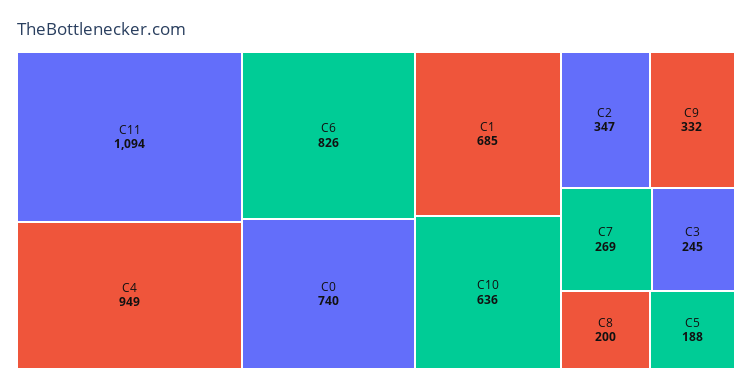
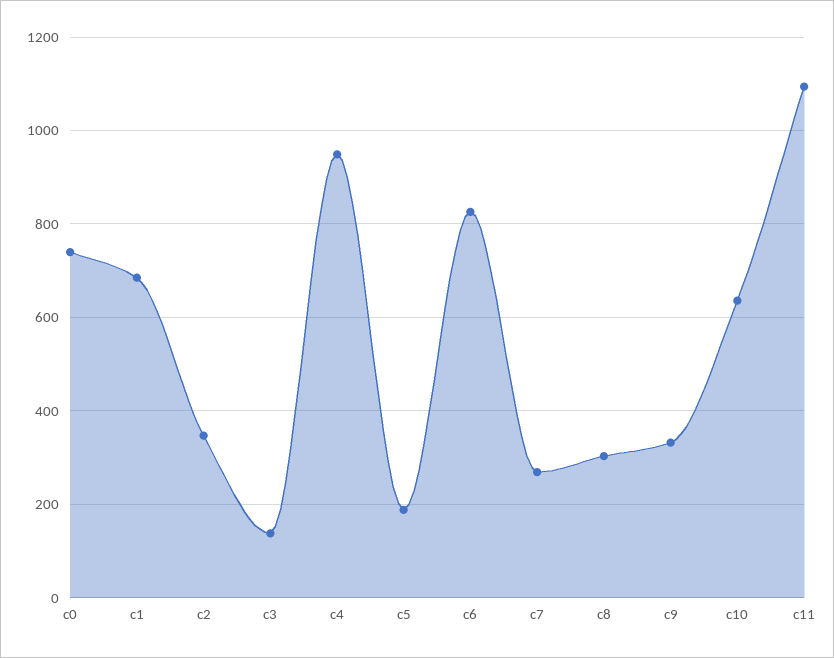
  {
    "C11": 1094,
    "C4": 949,
    "C6": 826,
    "C0": 740,
    "C1": 685,
    "C10": 636,
    "C2": 347,
    "C9": 332,
    "C7": 269,
-   "C3": 245,
+   "C3": 140,
-   "C8": 200,
+   "C8": 300,
    "C5": 188
  }

